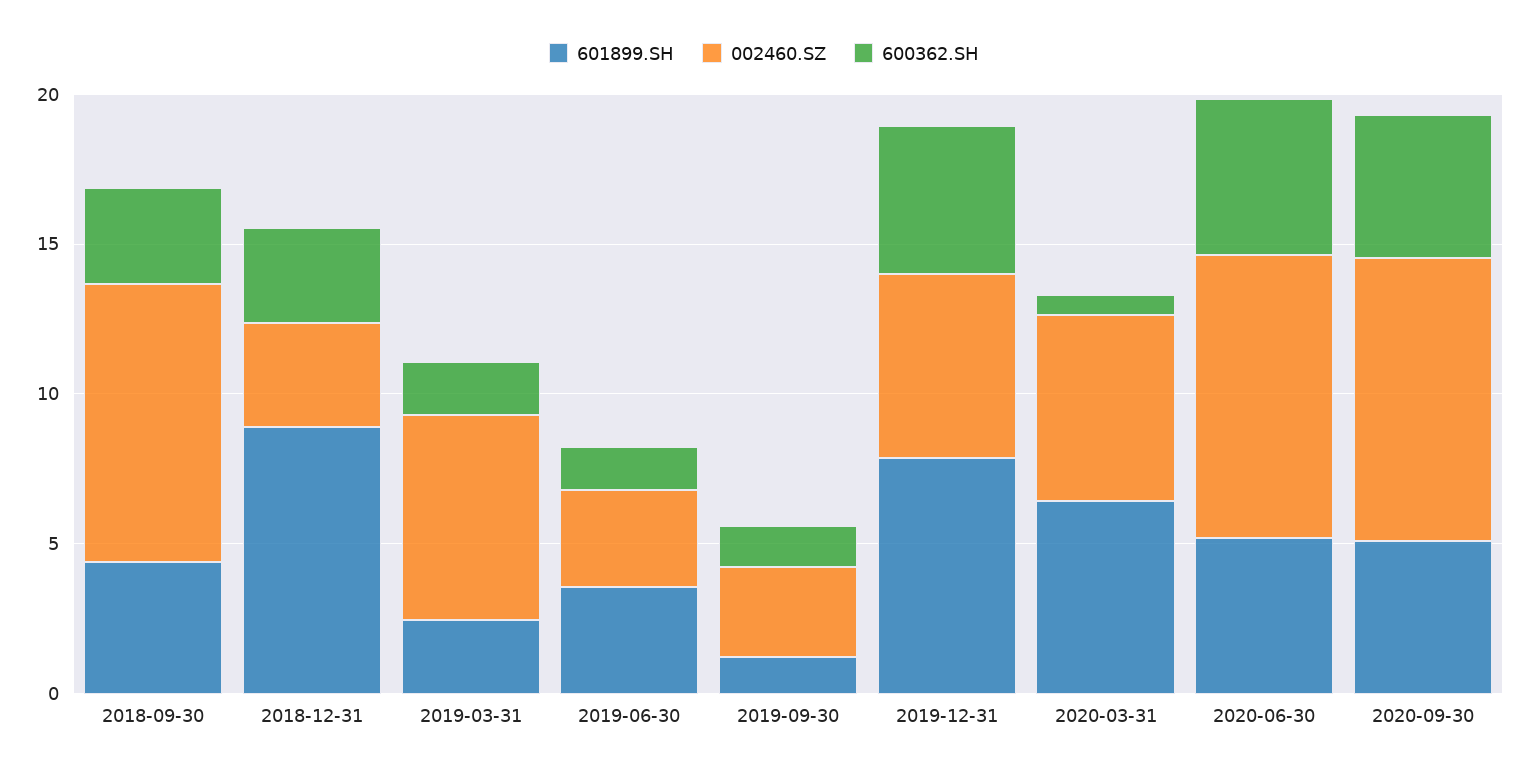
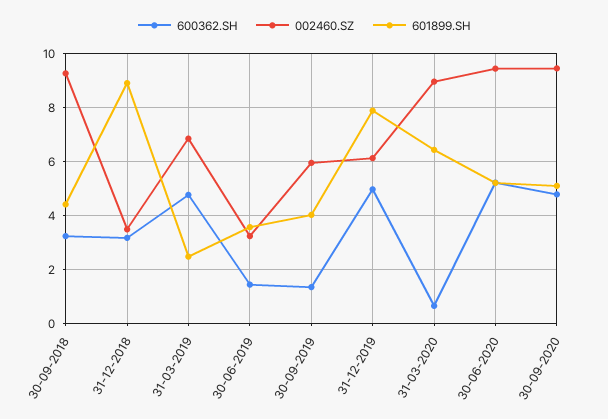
  {
    "601899.SH": {
      "2018-09-30": 4.5,
      "2018-12-31": 9,
      "2019-03-31": 2.5,
      "2019-06-30": 3.5,
-     "2019-09-30": 1,
+     "2019-09-30": 4,
      "2019-12-31": 7.75,
      "2020-03-31": 6.5,
      "2020-06-30": 5.25,
      "2020-09-30": 5
    },
    "002460.SZ": {
      "2018-09-30": 9.25,
      "2018-12-31": 3.5,
      "2019-03-31": 6.75,
      "2019-06-30": 3.25,
-     "2019-09-30": 3,
+     "2019-09-30": 6,
      "2019-12-31": 6,
-     "2020-03-31": 6,
+     "2020-03-31": 9,
      "2020-06-30": 9.5,
      "2020-09-30": 9.5
    },
    "600362.SH": {
      "2018-09-30": 3.25,
      "2018-12-31": 3.25,
-     "2019-03-31": 2,
+     "2019-03-31": 4.75,
      "2019-06-30": 1.5,
      "2019-09-30": 1.25,
      "2019-12-31": 5,
      "2020-03-31": 0.75,
      "2020-06-30": 5.25,
      "2020-09-30": 4.75
    }
  }

